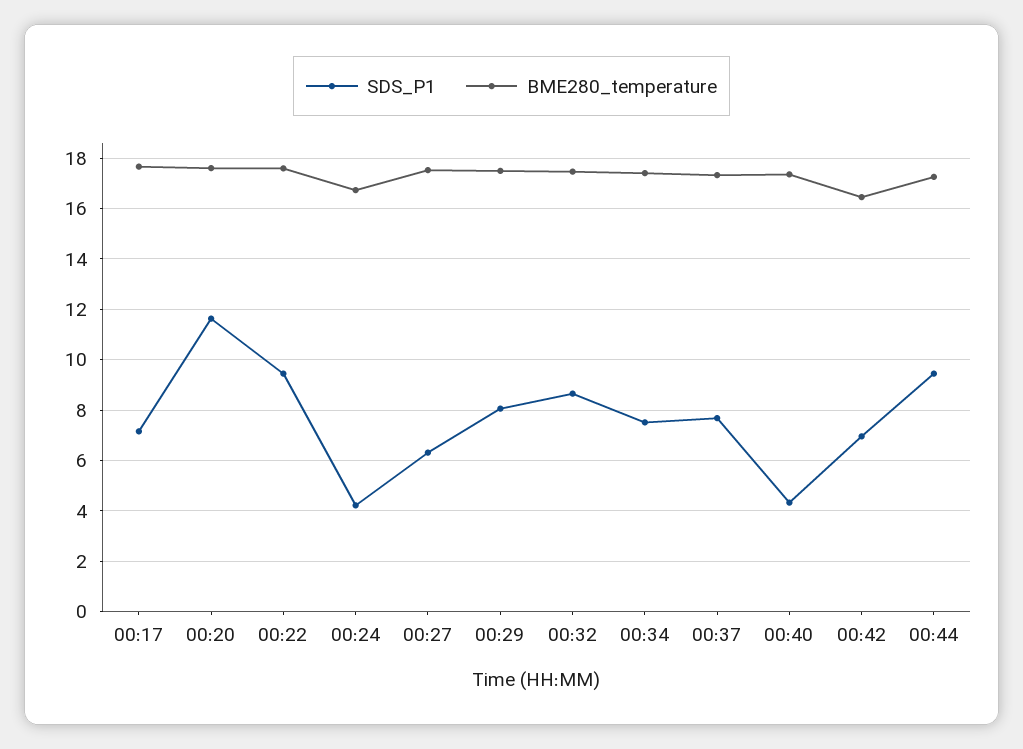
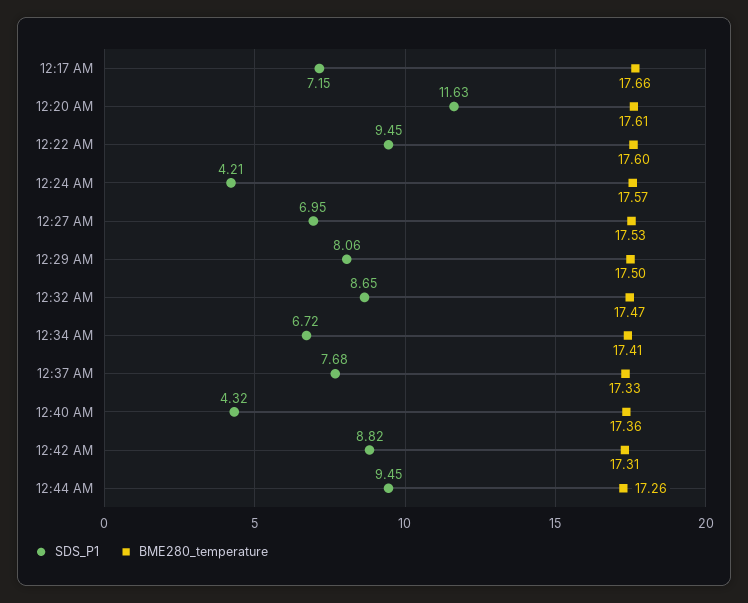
  {
    "SDS_P1": {
      "00:17": 7.15,
      "00:20": 11.63,
      "00:22": 9.45,
      "00:24": 4.21,
-     "00:27": 6.25,
+     "00:27": 6.95,
      "00:29": 8.06,
      "00:32": 8.65,
-     "00:34": 7.5,
+     "00:34": 6.72,
      "00:37": 7.68,
      "00:40": 4.32,
-     "00:42": 7,
+     "00:42": 8.82,
      "00:44": 9.45
    },
    "BME280_temperature": {
      "00:17": 17.66,
      "00:20": 17.61,
      "00:22": 17.6,
-     "00:24": 16.75,
+     "00:24": 17.57,
      "00:27": 17.53,
      "00:29": 17.5,
      "00:32": 17.47,
      "00:34": 17.41,
      "00:37": 17.33,
      "00:40": 17.36,
-     "00:42": 16.5,
+     "00:42": 17.31,
      "00:44": 17.26
    }
  }

